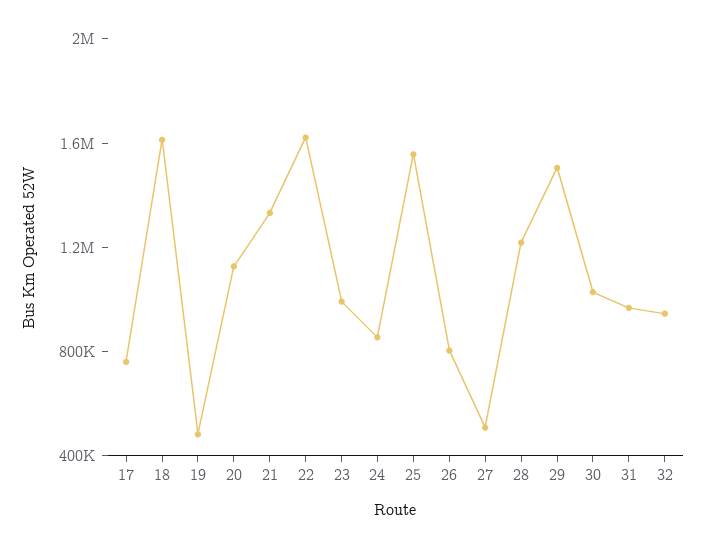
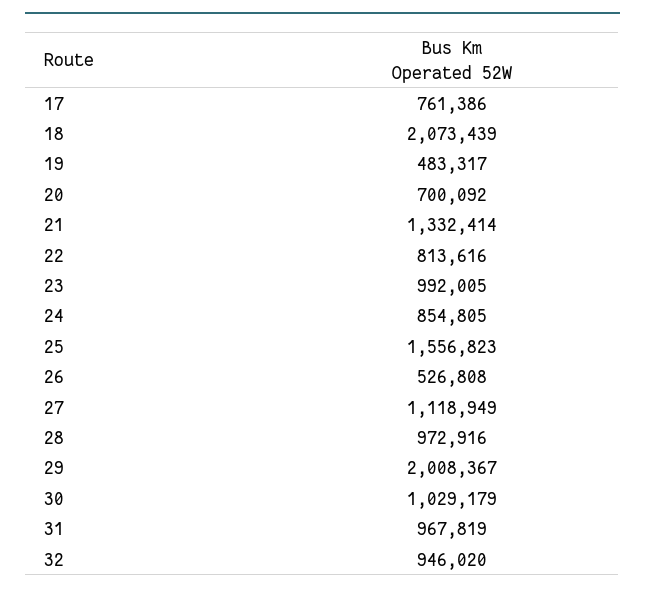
  {
    "17": 761386,
-   "18": 1600000,
+   "18": 2073439,
    "19": 483317,
-   "20": 1100000,
+   "20": 700092,
    "21": 1332414,
-   "22": 1600000,
+   "22": 813616,
    "23": 992005,
    "24": 854805,
    "25": 1556823,
-   "26": 800000,
+   "26": 526808,
-   "27": 500000,
+   "27": 1118949,
-   "28": 1200000,
+   "28": 972916,
-   "29": 1500000,
+   "29": 2008367,
    "30": 1029179,
    "31": 967819,
    "32": 946020
  }

